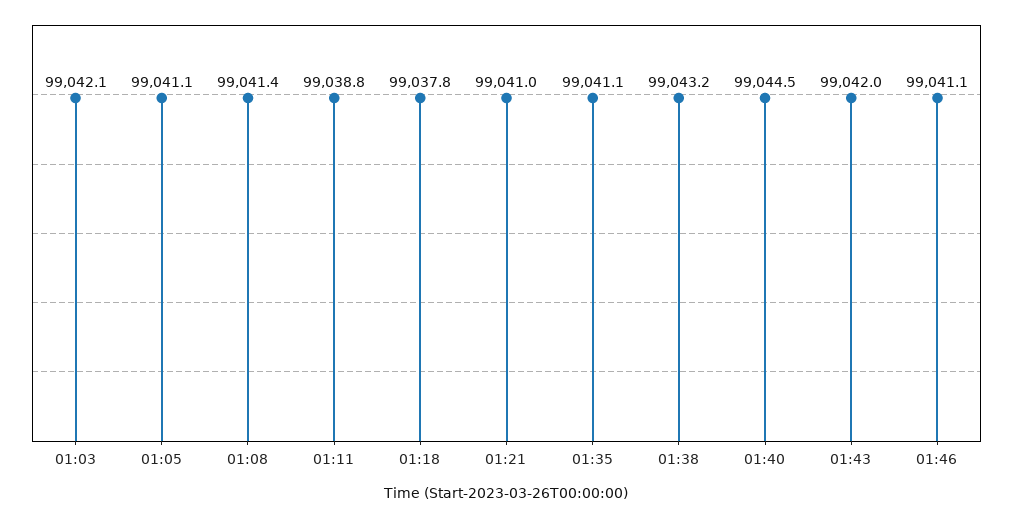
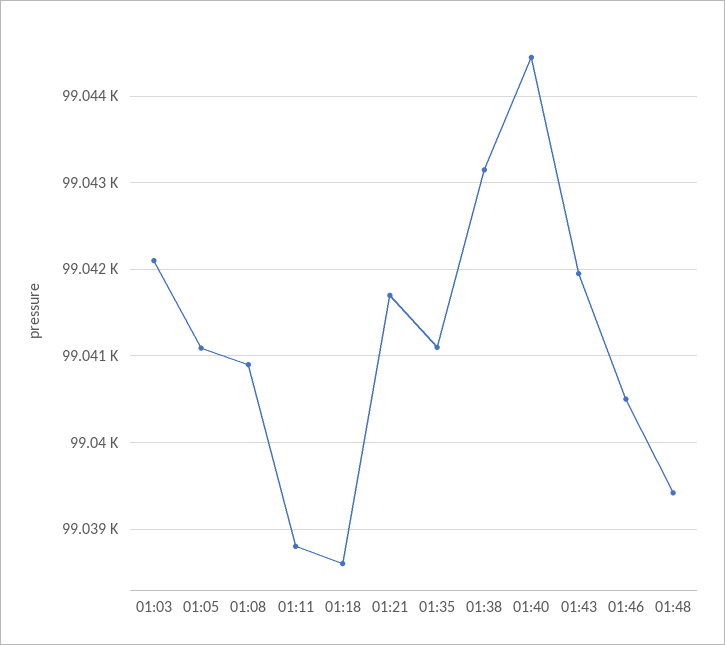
  {
    "01:03": 99042.1,
    "01:05": 99041.1,
-   "01:08": 99041.4,
+   "01:08": 99040.9,
    "01:11": 99038.8,
-   "01:18": 99037.8,
+   "01:18": 99038.6,
-   "01:21": 99041,
+   "01:21": 99041.7,
    "01:35": 99041.1,
    "01:38": 99043.2,
    "01:40": 99044.5,
    "01:43": 99042,
-   "01:46": 99041.1
+   "01:46": 99040.5,
+   "01:48": 99039.4
  }

